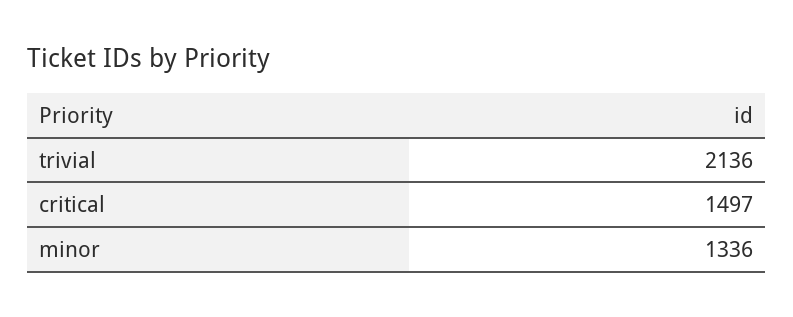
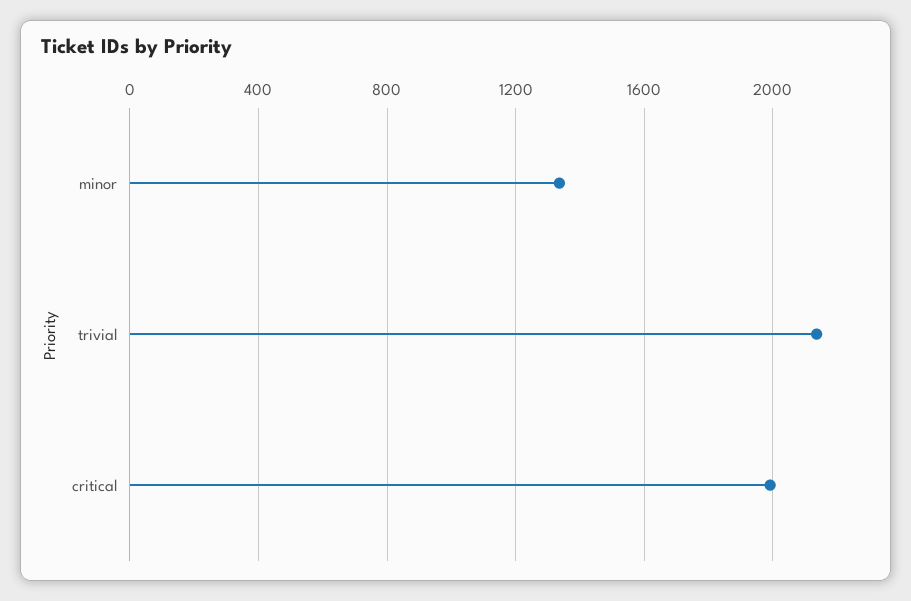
  {
    "trivial": 2136,
-   "critical": 1497,
+   "critical": 2000,
    "minor": 1336
  }

